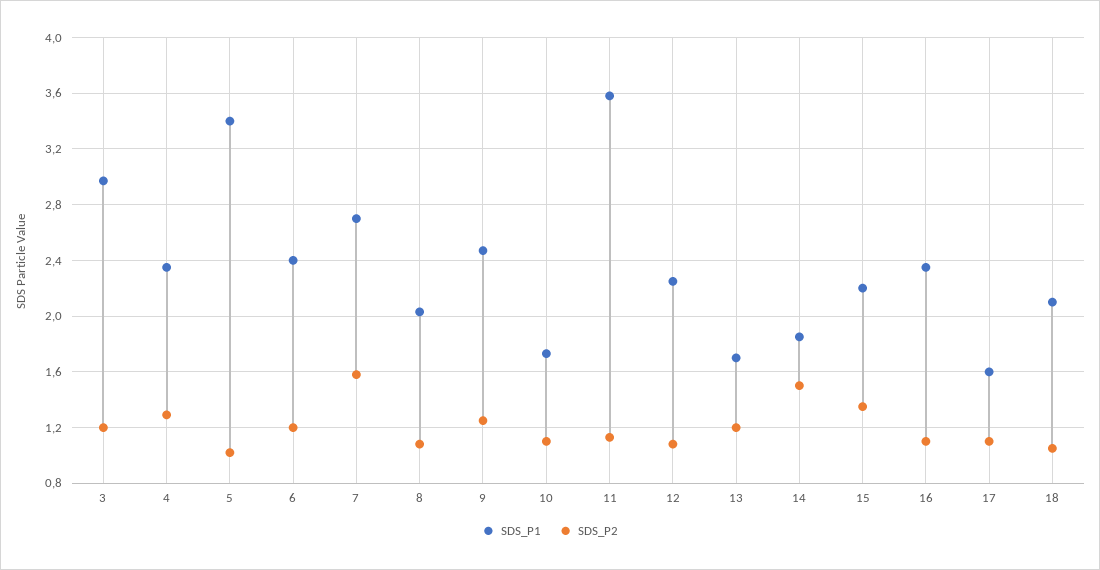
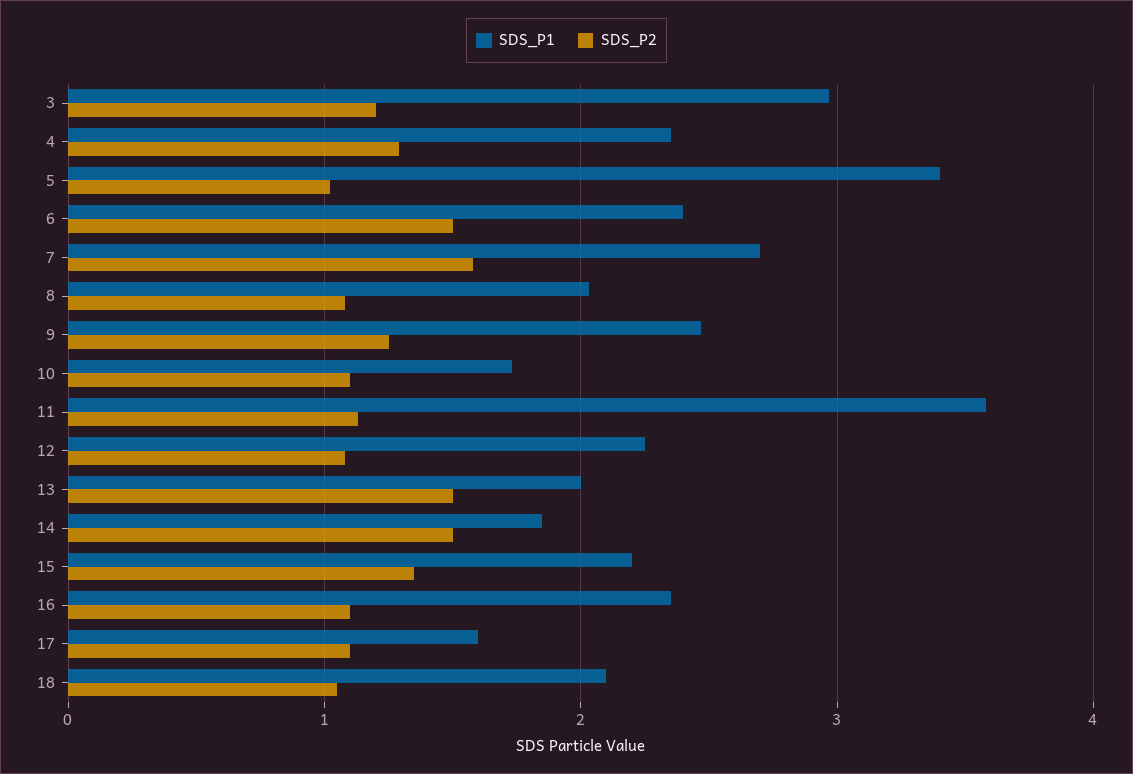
  {
    "SDS_P1": {
      "3": 2.95,
      "4": 2.35,
      "5": 3.4,
      "6": 2.4,
      "7": 2.7,
      "8": 2.05,
      "9": 2.45,
      "10": 1.75,
      "11": 3.6,
      "12": 2.25,
-     "13": 1.7,
+     "13": 2,
      "14": 1.85,
      "15": 2.2,
      "16": 2.35,
      "17": 1.6,
      "18": 2.1
    },
    "SDS_P2": {
      "3": 1.2,
      "4": 1.3,
      "5": 1,
-     "6": 1.2,
+     "6": 1.5,
      "7": 1.6,
      "8": 1.1,
      "9": 1.25,
      "10": 1.1,
      "11": 1.15,
      "12": 1.1,
-     "13": 1.2,
+     "13": 1.5,
      "14": 1.5,
      "15": 1.35,
      "16": 1.1,
      "17": 1.1,
      "18": 1.05
    }
  }

